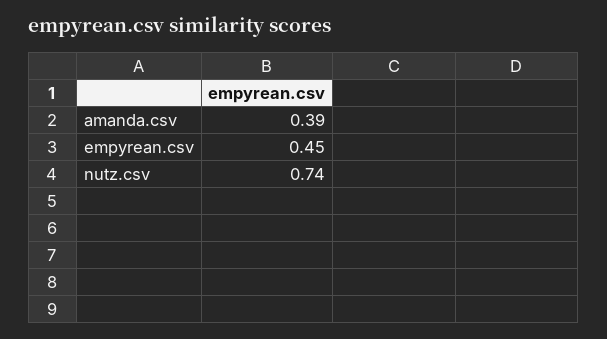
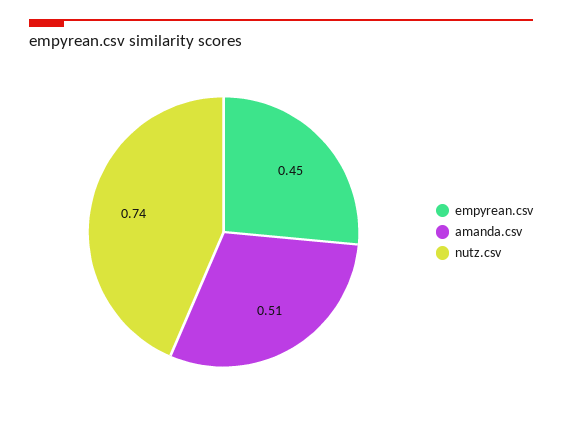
  {
-   "amanda.csv": 0.39,
+   "amanda.csv": 0.51,
    "empyrean.csv": 0.45,
    "nutz.csv": 0.74
  }

